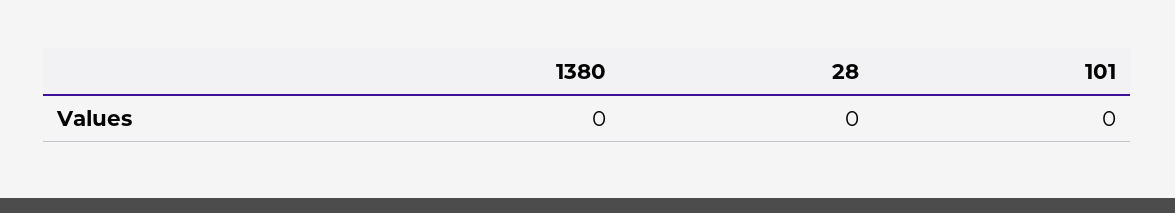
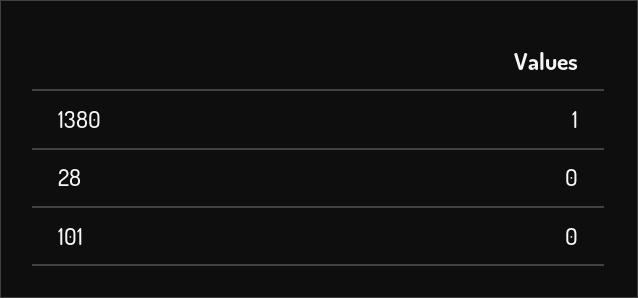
  {
-   "1380": 0,
+   "1380": 1,
    "28": 0,
    "101": 0
  }

